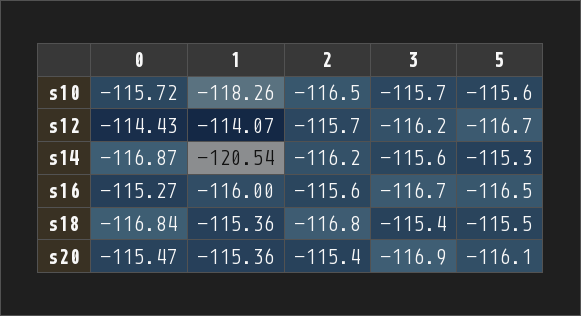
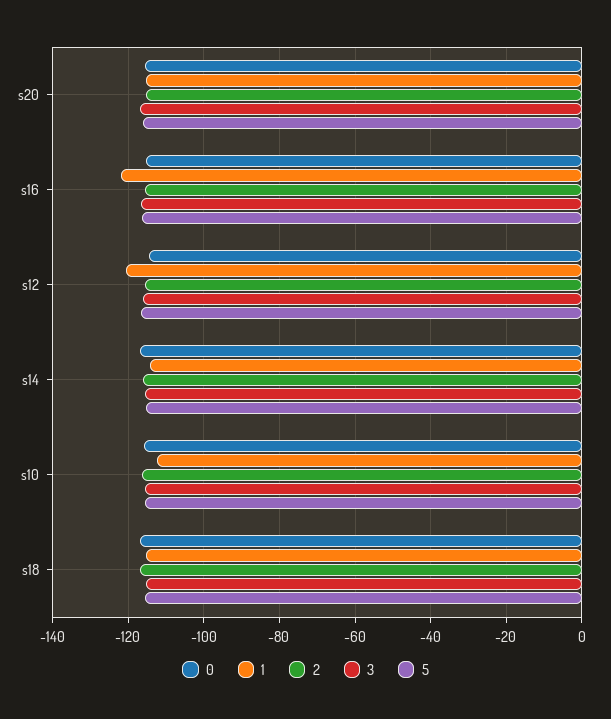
  {
    "0": {
      "s10": -115.72,
      "s12": -114.43,
      "s14": -116.87,
      "s16": -115.27,
      "s18": -116.84,
      "s20": -115.47
    },
    "1": {
-     "s10": -118.26,
+     "s10": -112,
-     "s12": -114.07,
+     "s12": -120,
-     "s14": -120.54,
+     "s14": -114,
-     "s16": -116,
+     "s16": -122,
      "s18": -115.36,
      "s20": -115.36
    },
    "2": {
      "s10": -116.5,
      "s12": -115.7,
      "s14": -116.2,
      "s16": -115.6,
      "s18": -116.8,
      "s20": -115.4
    },
    "3": {
      "s10": -115.7,
      "s12": -116.2,
      "s14": -115.6,
      "s16": -116.7,
      "s18": -115.4,
      "s20": -116.9
    },
    "5": {
      "s10": -115.6,
      "s12": -116.7,
      "s14": -115.3,
      "s16": -116.5,
      "s18": -115.5,
      "s20": -116.1
    }
  }

